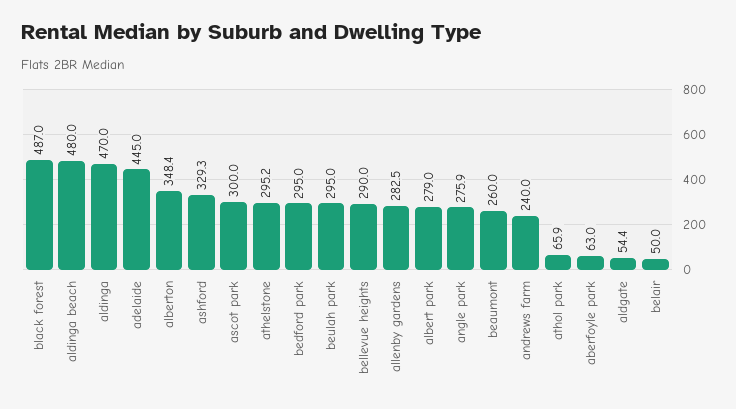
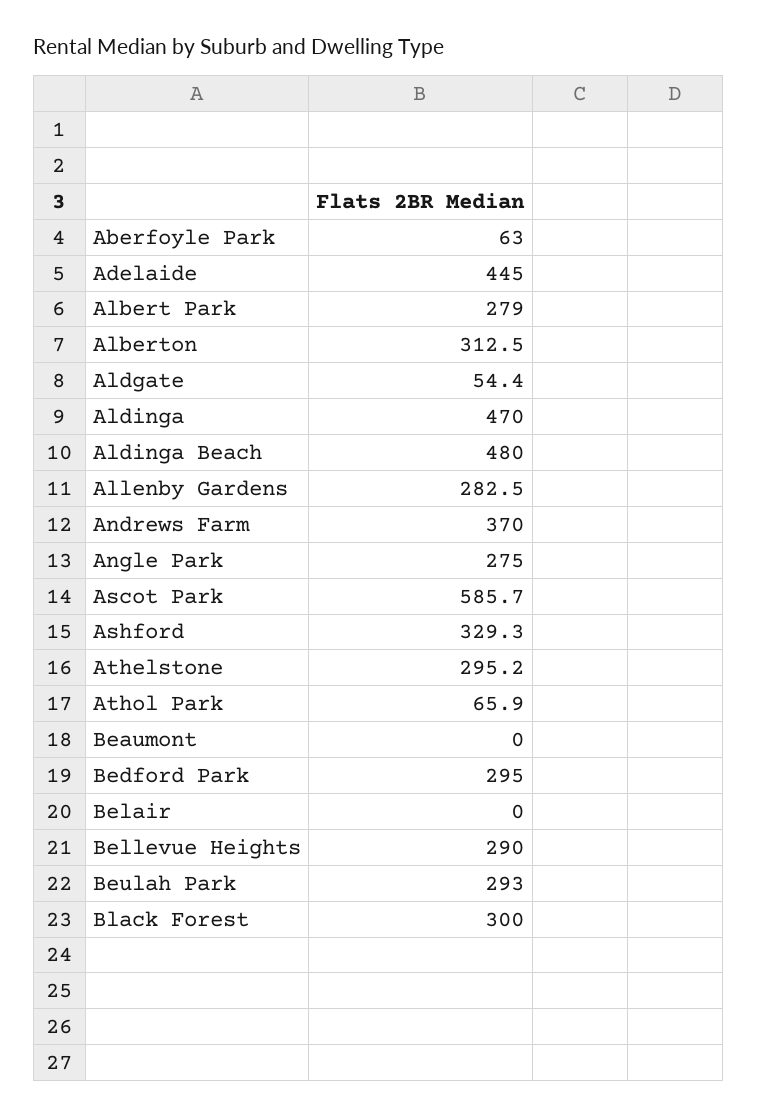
  {
-   "black forest": 487,
+   "black forest": 300,
    "aldinga beach": 480,
    "aldinga": 470,
    "adelaide": 445,
-   "alberton": 348.4,
+   "alberton": 312.5,
    "ashford": 329.3,
-   "ascot park": 300,
+   "ascot park": 585.7,
    "athelstone": 295.2,
    "bedford park": 295,
-   "beulah park": 295,
+   "beulah park": 293,
    "bellevue heights": 290,
    "allenby gardens": 282.5,
    "albert park": 279,
-   "angle park": 275.9,
+   "angle park": 275,
-   "beaumont": 260,
+   "beaumont": 0,
-   "andrews farm": 240,
+   "andrews farm": 370,
    "athol park": 65.9,
    "aberfoyle park": 63,
    "aldgate": 54.4,
-   "belair": 50
+   "belair": 0
  }

